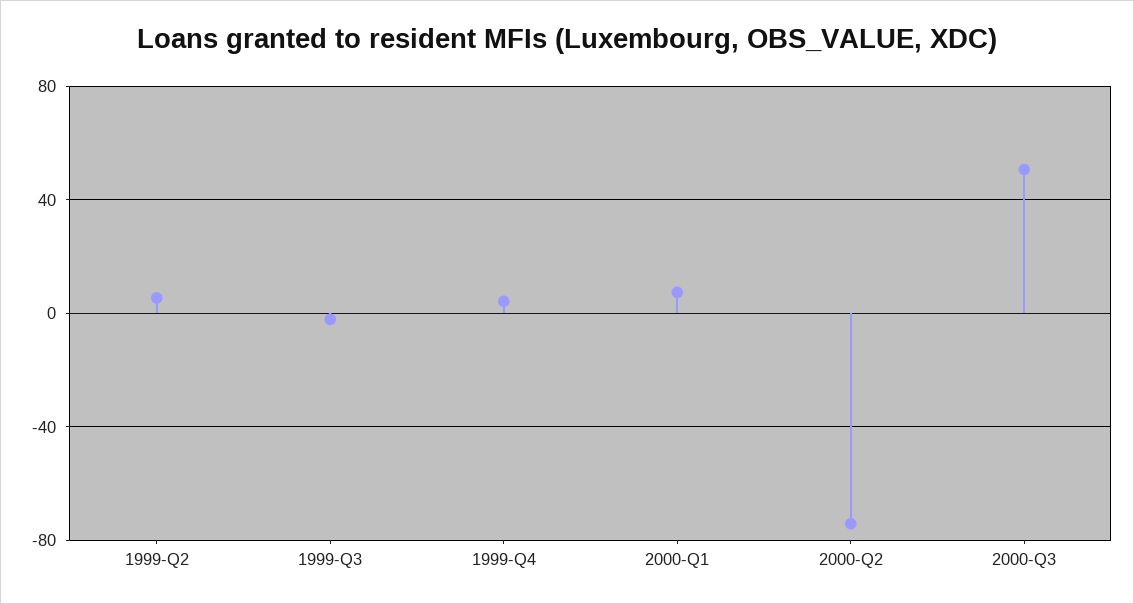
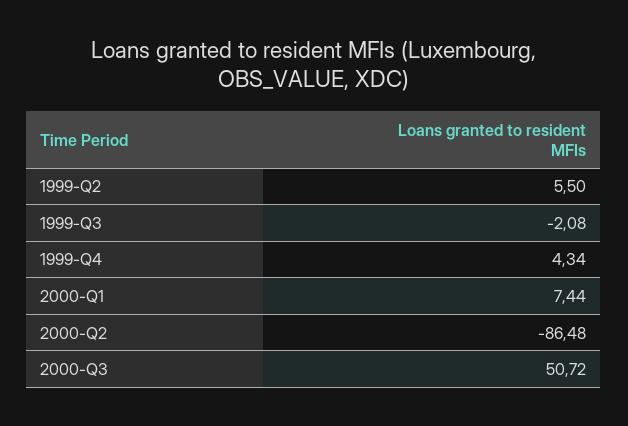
  {
    "1999-Q2": 5.5,
    "1999-Q3": -2.08,
    "1999-Q4": 4.34,
    "2000-Q1": 7.44,
-   "2000-Q2": -75,
+   "2000-Q2": -86.48,
    "2000-Q3": 50.72
  }

